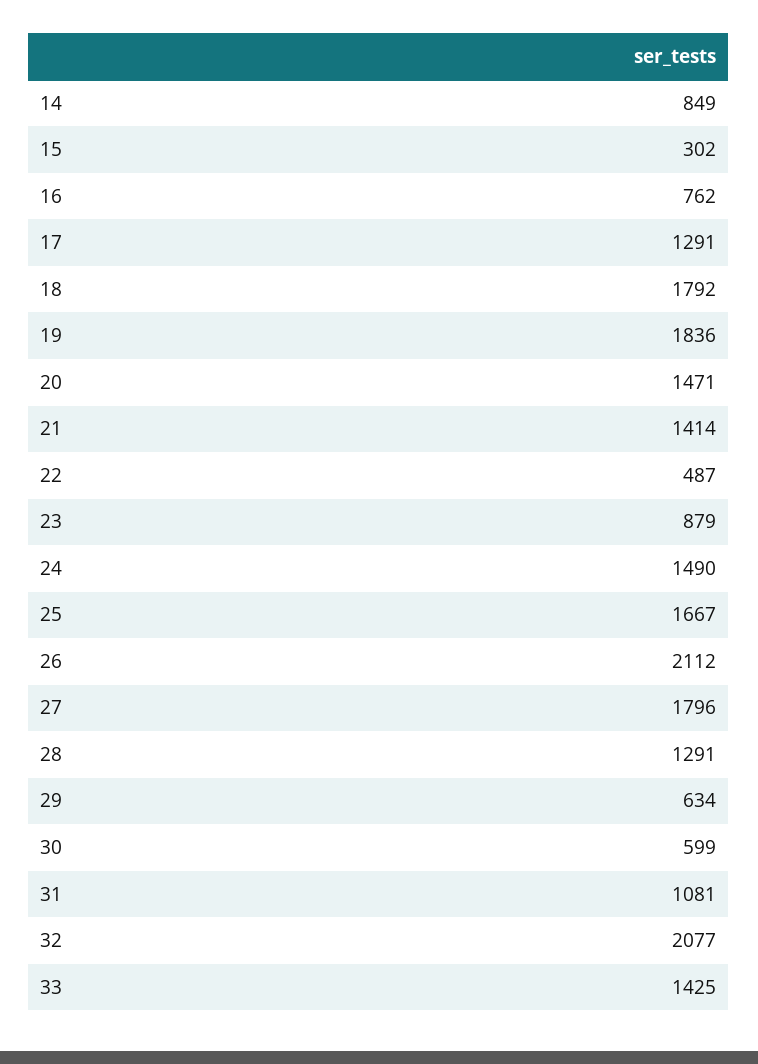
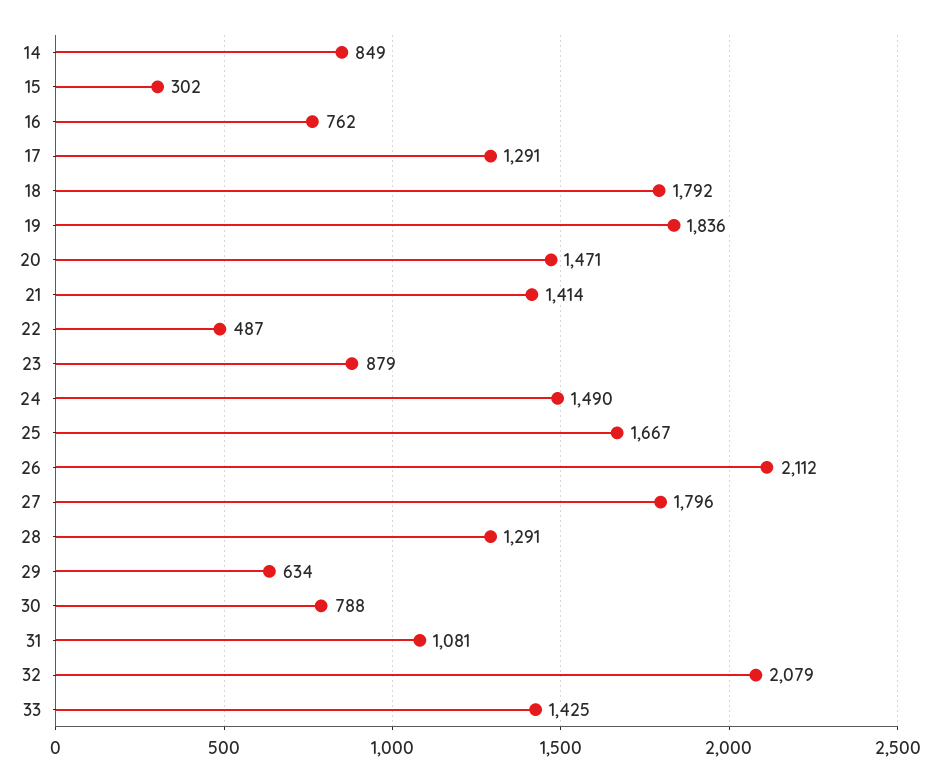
  {
    "14": 849,
    "15": 302,
    "16": 762,
    "17": 1291,
    "18": 1792,
    "19": 1836,
    "20": 1471,
    "21": 1414,
    "22": 487,
    "23": 879,
    "24": 1490,
    "25": 1667,
    "26": 2112,
    "27": 1796,
    "28": 1291,
    "29": 634,
-   "30": 599,
+   "30": 788,
    "31": 1081,
-   "32": 2077,
+   "32": 2079,
    "33": 1425
  }

